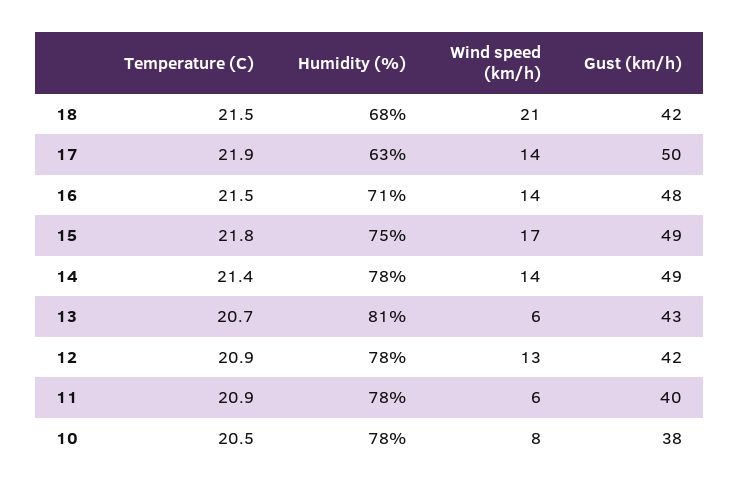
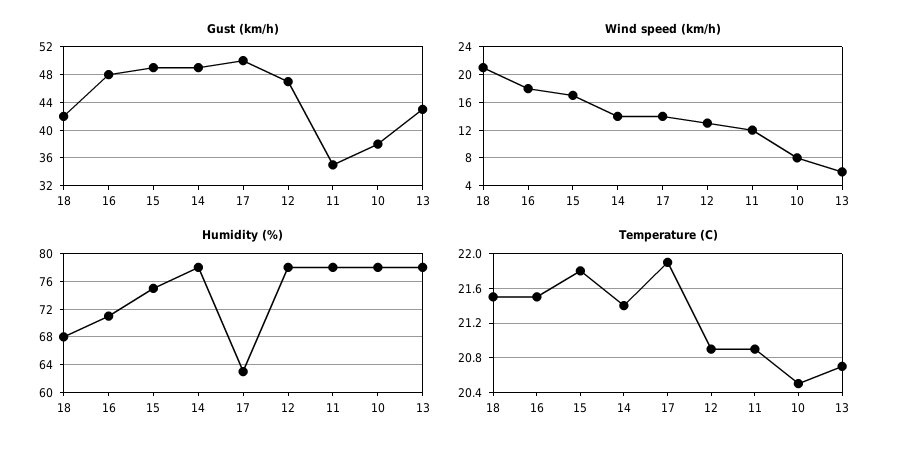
  {
    "Temperature (C)": {
      "18": 21.5,
      "17": 21.9,
      "16": 21.5,
      "15": 21.8,
      "14": 21.4,
      "13": 20.7,
      "12": 20.9,
      "11": 20.9,
      "10": 20.5
    },
    "Humidity (%)": {
      "18": 68,
      "17": 63,
      "16": 71,
      "15": 75,
      "14": 78,
-     "13": 81,
+     "13": 78,
      "12": 78,
      "11": 78,
      "10": 78
    },
    "Wind speed (km/h)": {
      "18": 21,
      "17": 14,
-     "16": 14,
+     "16": 18,
      "15": 17,
      "14": 14,
      "13": 6,
      "12": 13,
-     "11": 6,
+     "11": 12,
      "10": 8
    },
    "Gust (km/h)": {
      "18": 42,
      "17": 50,
      "16": 48,
      "15": 49,
      "14": 49,
      "13": 43,
-     "12": 42,
+     "12": 47,
-     "11": 40,
+     "11": 35,
      "10": 38
    }
  }

